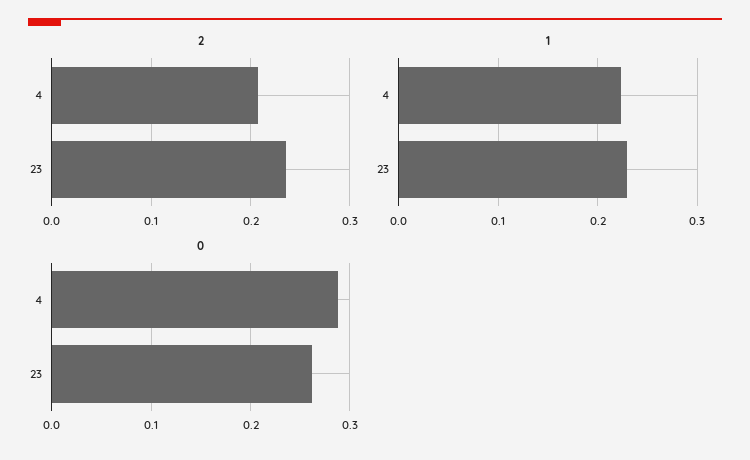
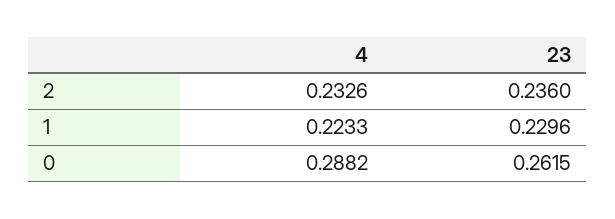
  {
    "2": {
-     "4": 0.21,
+     "4": 0.2326,
      "23": 0.236
    },
    "1": {
      "4": 0.2233,
      "23": 0.2296
    },
    "0": {
      "4": 0.2882,
      "23": 0.2615
    }
  }

